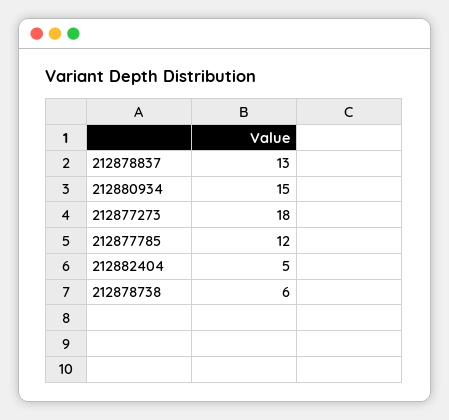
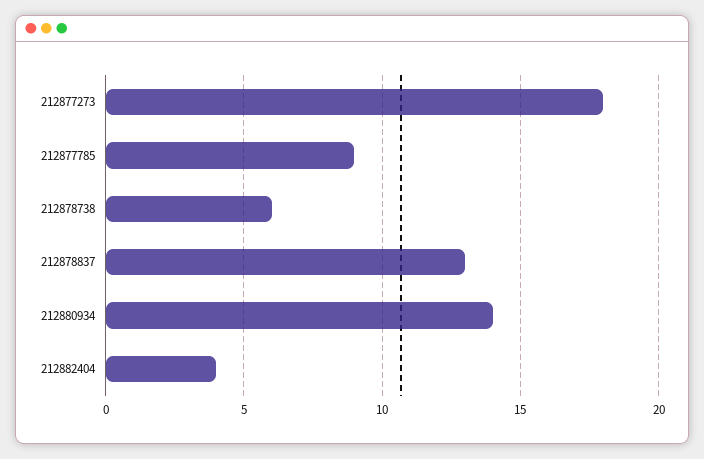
  {
    "212878837": 13,
-   "212880934": 15,
+   "212880934": 14,
    "212877273": 18,
-   "212877785": 12,
+   "212877785": 9,
-   "212882404": 5,
+   "212882404": 4,
    "212878738": 6
  }

